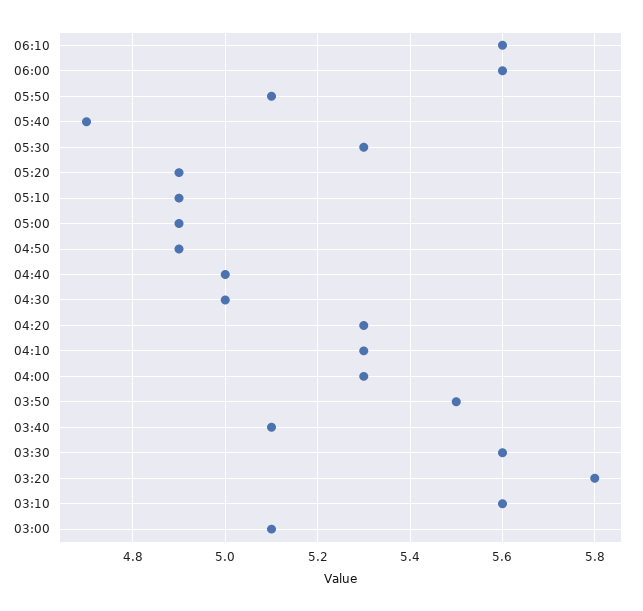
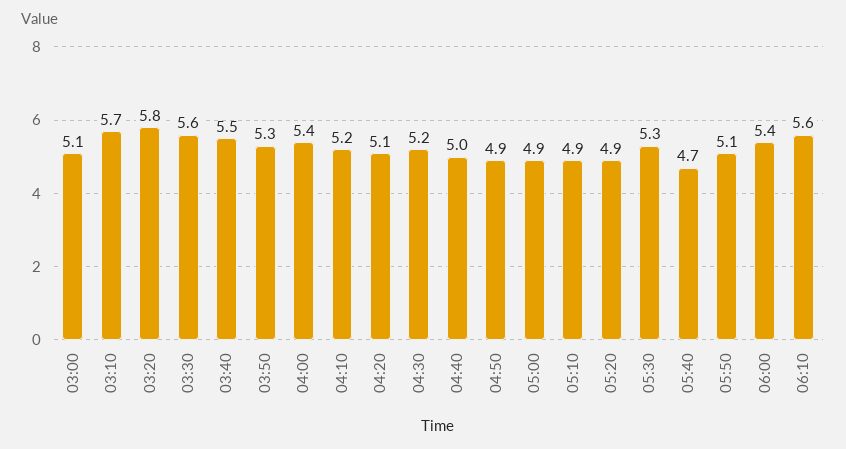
  {
    "06:10": 5.6,
-   "06:00": 5.6,
+   "06:00": 5.4,
    "05:50": 5.1,
    "05:40": 4.7,
    "05:30": 5.3,
    "05:20": 4.9,
    "05:10": 4.9,
    "05:00": 4.9,
    "04:50": 4.9,
    "04:40": 5,
-   "04:30": 5,
+   "04:30": 5.2,
-   "04:20": 5.3,
+   "04:20": 5.1,
-   "04:10": 5.3,
+   "04:10": 5.2,
-   "04:00": 5.3,
+   "04:00": 5.4,
-   "03:50": 5.5,
+   "03:50": 5.3,
-   "03:40": 5.1,
+   "03:40": 5.5,
    "03:30": 5.6,
    "03:20": 5.8,
-   "03:10": 5.6,
+   "03:10": 5.7,
    "03:00": 5.1
  }

